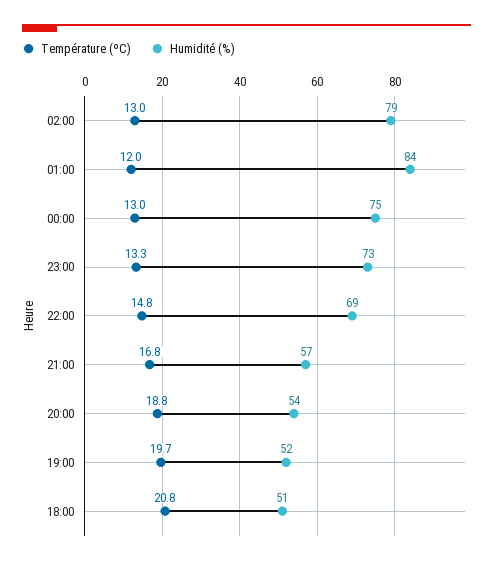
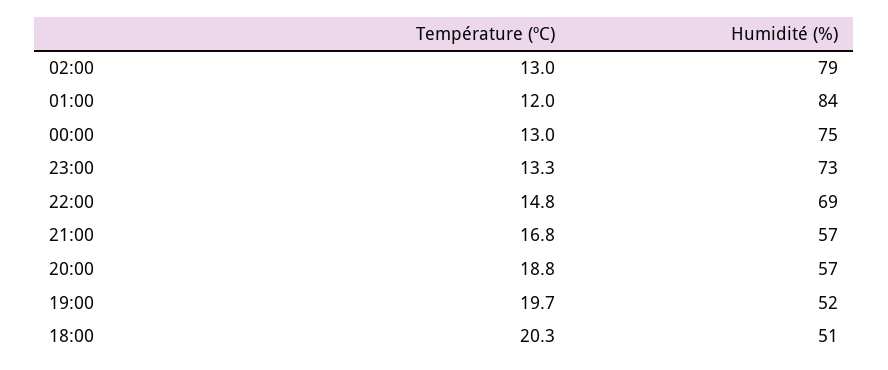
  {
    "Température (ºC)": {
      "02:00": 13,
      "01:00": 12,
      "00:00": 13,
      "23:00": 13.3,
      "22:00": 14.8,
      "21:00": 16.8,
      "20:00": 18.8,
      "19:00": 19.7,
-     "18:00": 20.8
+     "18:00": 20.3
    },
    "Humidité (%)": {
      "02:00": 79,
      "01:00": 84,
      "00:00": 75,
      "23:00": 73,
      "22:00": 69,
      "21:00": 57,
-     "20:00": 54,
+     "20:00": 57,
      "19:00": 52,
      "18:00": 51
    }
  }

